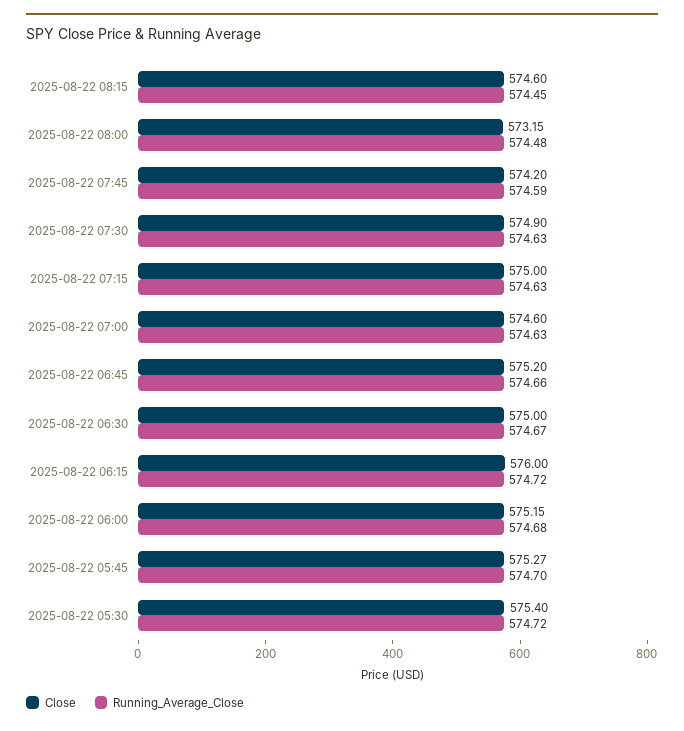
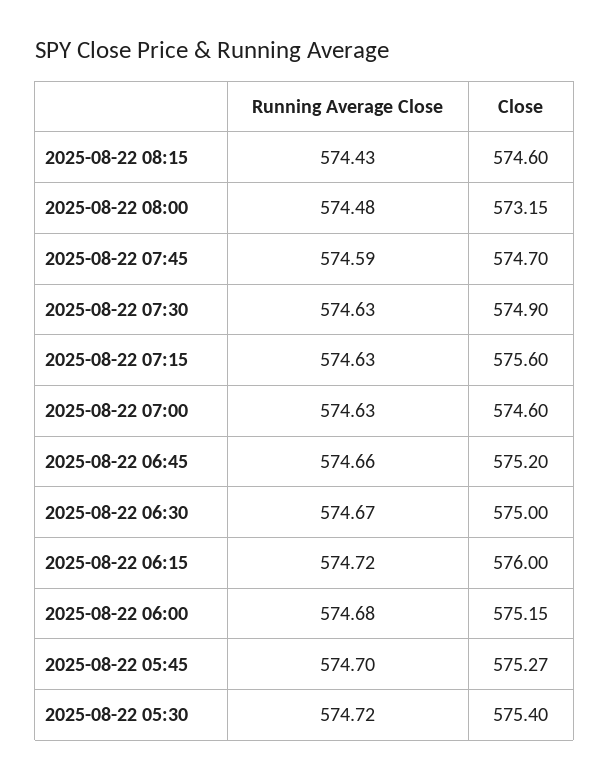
  {
    "Close": {
      "2025-08-22 08:15": 574.6,
      "2025-08-22 08:00": 573.15,
-     "2025-08-22 07:45": 574.2,
+     "2025-08-22 07:45": 574.7,
      "2025-08-22 07:30": 574.9,
-     "2025-08-22 07:15": 575,
+     "2025-08-22 07:15": 575.6,
      "2025-08-22 07:00": 574.6,
      "2025-08-22 06:45": 575.2,
      "2025-08-22 06:30": 575,
      "2025-08-22 06:15": 576,
      "2025-08-22 06:00": 575.15,
      "2025-08-22 05:45": 575.27,
      "2025-08-22 05:30": 575.4
    },
    "Running_Average_Close": {
-     "2025-08-22 08:15": 574.45,
+     "2025-08-22 08:15": 574.43,
      "2025-08-22 08:00": 574.48,
      "2025-08-22 07:45": 574.59,
      "2025-08-22 07:30": 574.63,
      "2025-08-22 07:15": 574.63,
      "2025-08-22 07:00": 574.63,
      "2025-08-22 06:45": 574.66,
      "2025-08-22 06:30": 574.67,
      "2025-08-22 06:15": 574.72,
      "2025-08-22 06:00": 574.68,
      "2025-08-22 05:45": 574.7,
      "2025-08-22 05:30": 574.72
    }
  }

